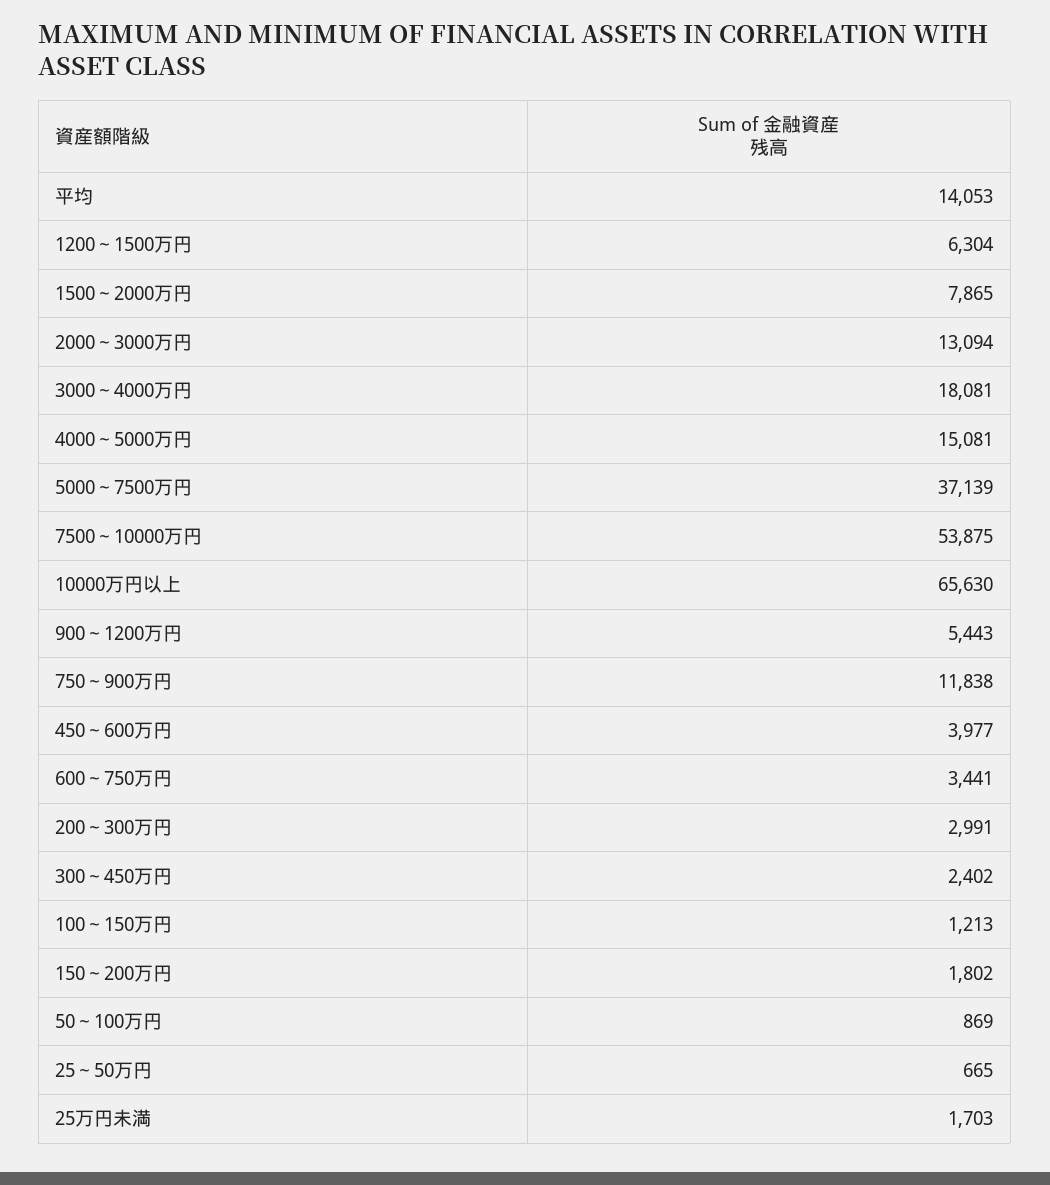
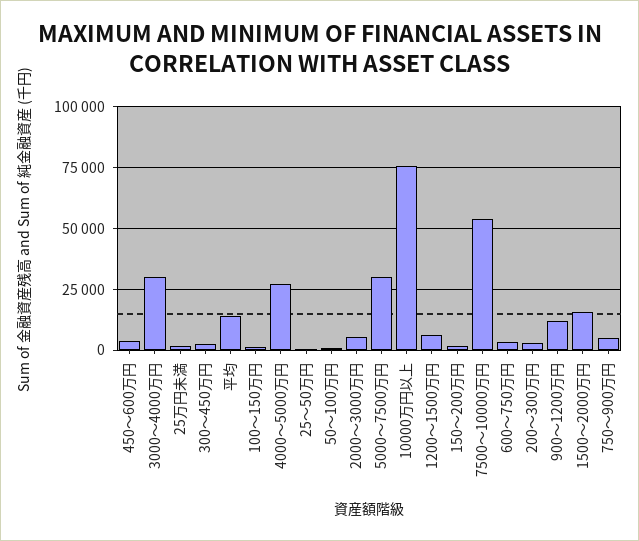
  {
    "平均": 14053,
    "1200～1500万円": 6304,
-   "1500～2000万円": 7865,
+   "1500～2000万円": 15000,
-   "2000～3000万円": 13094,
+   "2000～3000万円": 5000,
-   "3000～4000万円": 18081,
+   "3000～4000万円": 30000,
-   "4000～5000万円": 15081,
+   "4000～5000万円": 27500,
-   "5000～7500万円": 37139,
+   "5000～7500万円": 30000,
    "7500～10000万円": 53875,
-   "10000万円以上": 65630,
+   "10000万円以上": 75000,
-   "900～1200万円": 5443,
+   "900～1200万円": 12500,
-   "750～900万円": 11838,
+   "750～900万円": 5000,
    "450～600万円": 3977,
    "600～750万円": 3441,
    "200～300万円": 2991,
    "300～450万円": 2402,
    "100～150万円": 1213,
    "150～200万円": 1802,
    "50～100万円": 869,
    "25～50万円": 665,
    "25万円未満": 1703
  }

